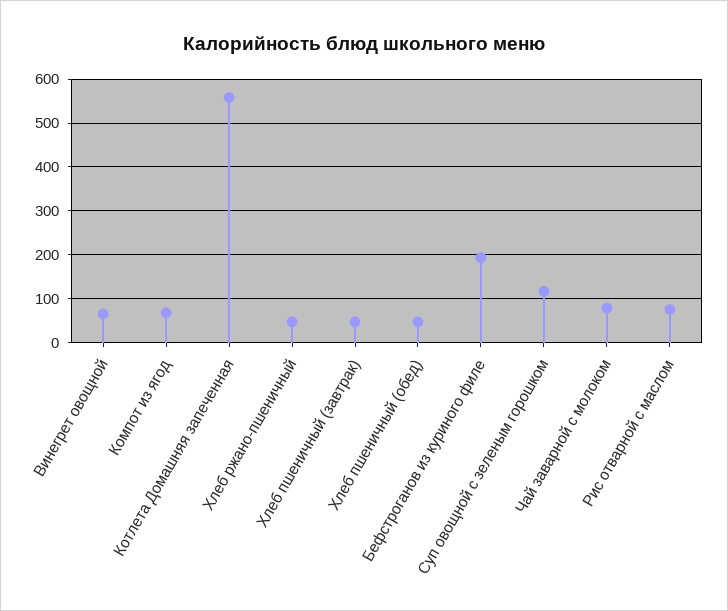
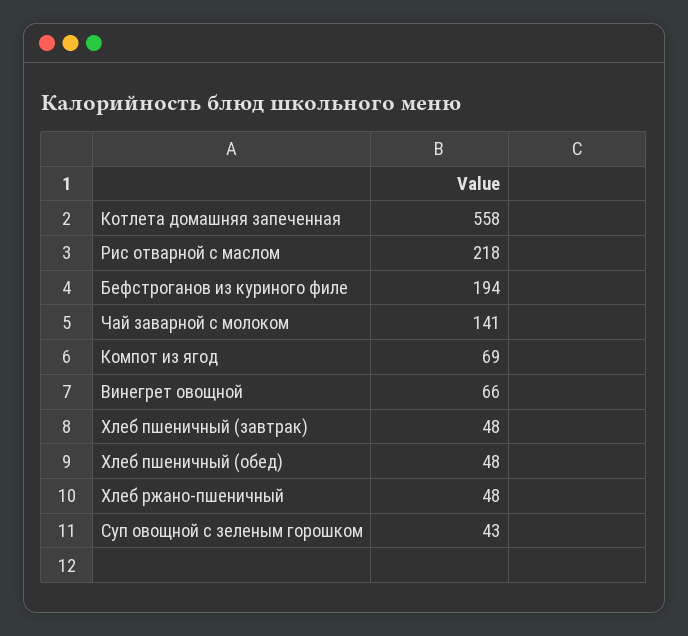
  {
    "Винегрет овощной": 66,
    "Компот из ягод": 69,
    "Котлета Домашняя запеченная": 558,
    "Хлеб ржано-пшеничный": 48,
    "Хлеб пшеничный (завтрак)": 48,
    "Хлеб пшеничный (обед)": 48,
    "Бефстроганов из куриного филе": 194,
-   "Суп овощной с зеленым горошком": 120,
+   "Суп овощной с зеленым горошком": 43,
-   "Чай заварной с молоком": 80,
+   "Чай заварной с молоком": 141,
-   "Рис отварной с маслом": 80
+   "Рис отварной с маслом": 218
  }

